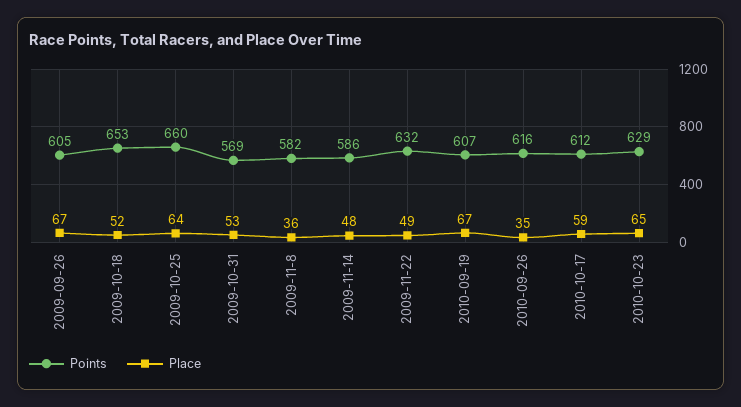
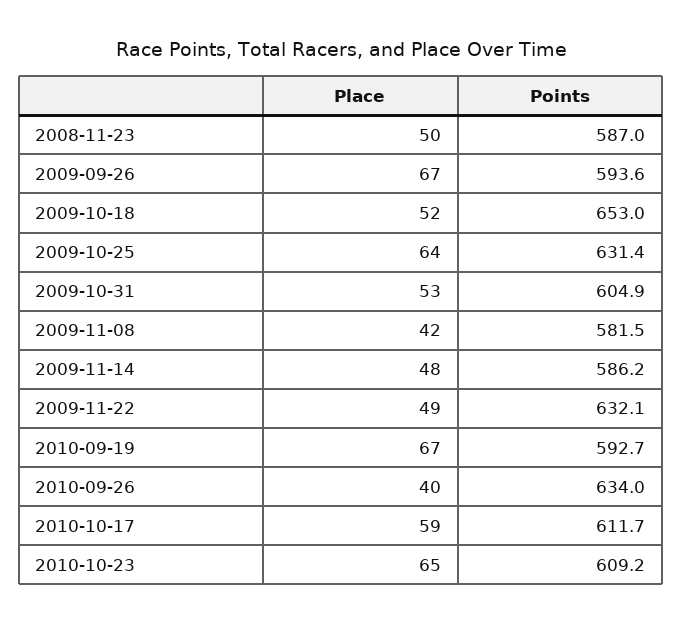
  {
    "Points": {
-     "2009-09-26": 605,
+     "2009-09-26": 593.6,
      "2009-10-18": 653,
-     "2009-10-25": 660,
+     "2009-10-25": 631.4,
-     "2009-10-31": 569,
+     "2009-10-31": 604.9,
      "2009-11-8": 581.5,
      "2009-11-14": 586.2,
      "2009-11-22": 632.1,
-     "2010-09-19": 607,
+     "2010-09-19": 592.7,
-     "2010-09-26": 616,
+     "2010-09-26": 634,
      "2010-10-17": 611.7,
-     "2010-10-23": 629
+     "2010-10-23": 609.2,
+     "2008-11-23": 587
    },
    "Place": {
      "2009-09-26": 67,
      "2009-10-18": 52,
      "2009-10-25": 64,
      "2009-10-31": 53,
-     "2009-11-8": 36,
+     "2009-11-8": 42,
      "2009-11-14": 48,
      "2009-11-22": 49,
      "2010-09-19": 67,
-     "2010-09-26": 35,
+     "2010-09-26": 40,
      "2010-10-17": 59,
-     "2010-10-23": 65
+     "2010-10-23": 65,
+     "2008-11-23": 50
    }
  }

